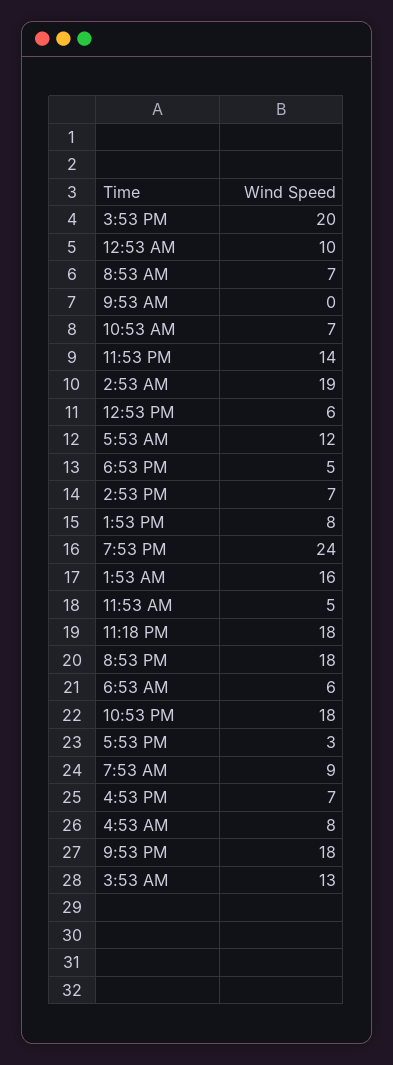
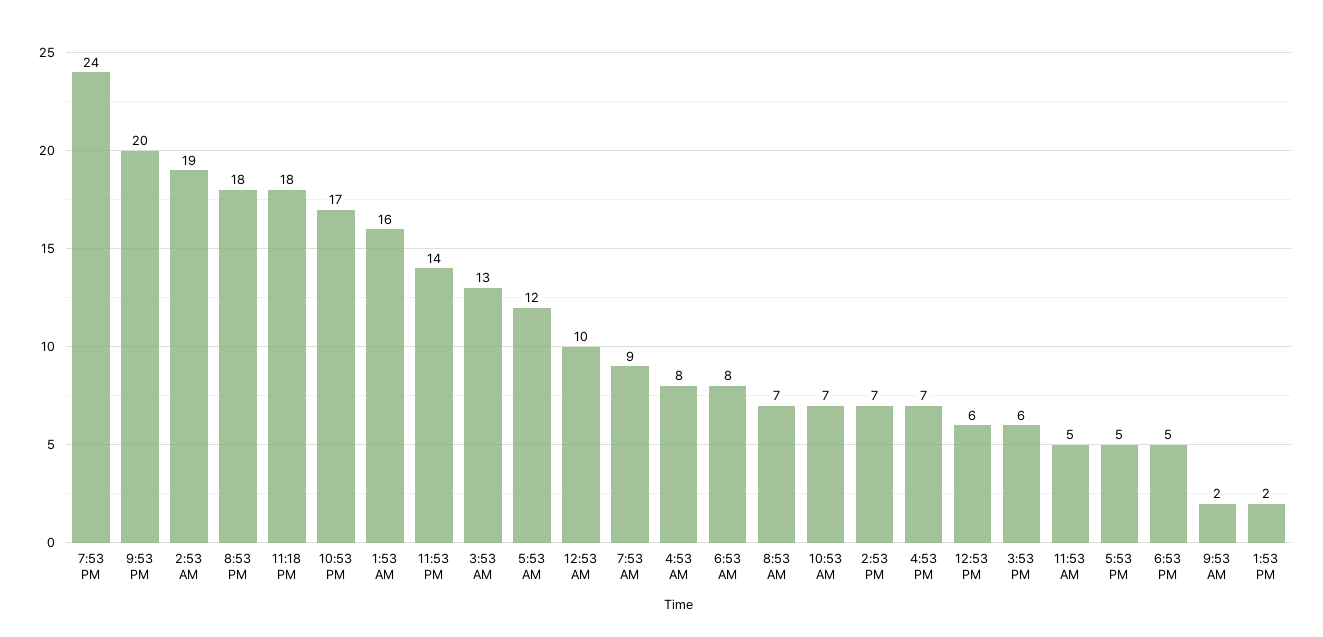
  {
-   "3:53 PM": 20,
+   "3:53 PM": 6,
    "12:53 AM": 10,
    "8:53 AM": 7,
-   "9:53 AM": 0,
+   "9:53 AM": 2,
    "10:53 AM": 7,
    "11:53 PM": 14,
    "2:53 AM": 19,
    "12:53 PM": 6,
    "5:53 AM": 12,
    "6:53 PM": 5,
    "2:53 PM": 7,
-   "1:53 PM": 8,
+   "1:53 PM": 2,
    "7:53 PM": 24,
    "1:53 AM": 16,
    "11:53 AM": 5,
    "11:18 PM": 18,
    "8:53 PM": 18,
-   "6:53 AM": 6,
+   "6:53 AM": 8,
-   "10:53 PM": 18,
+   "10:53 PM": 17,
-   "5:53 PM": 3,
+   "5:53 PM": 5,
    "7:53 AM": 9,
    "4:53 PM": 7,
    "4:53 AM": 8,
-   "9:53 PM": 18,
+   "9:53 PM": 20,
    "3:53 AM": 13
  }

